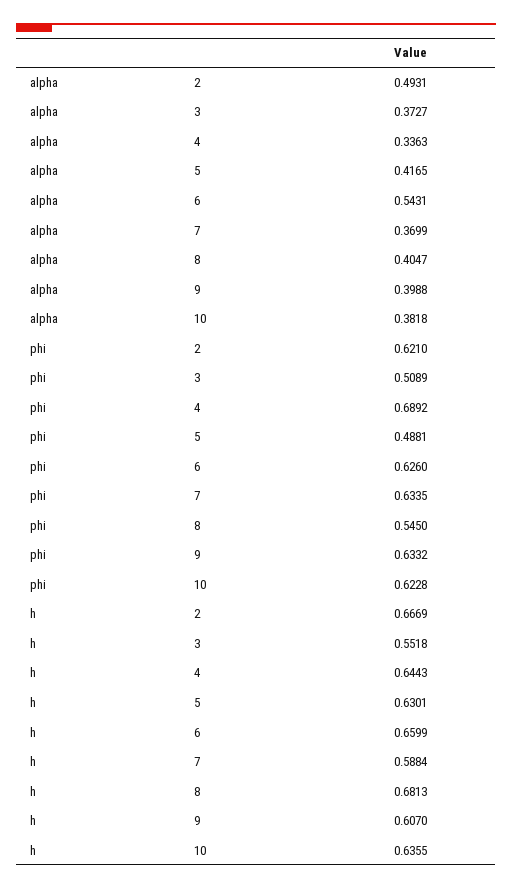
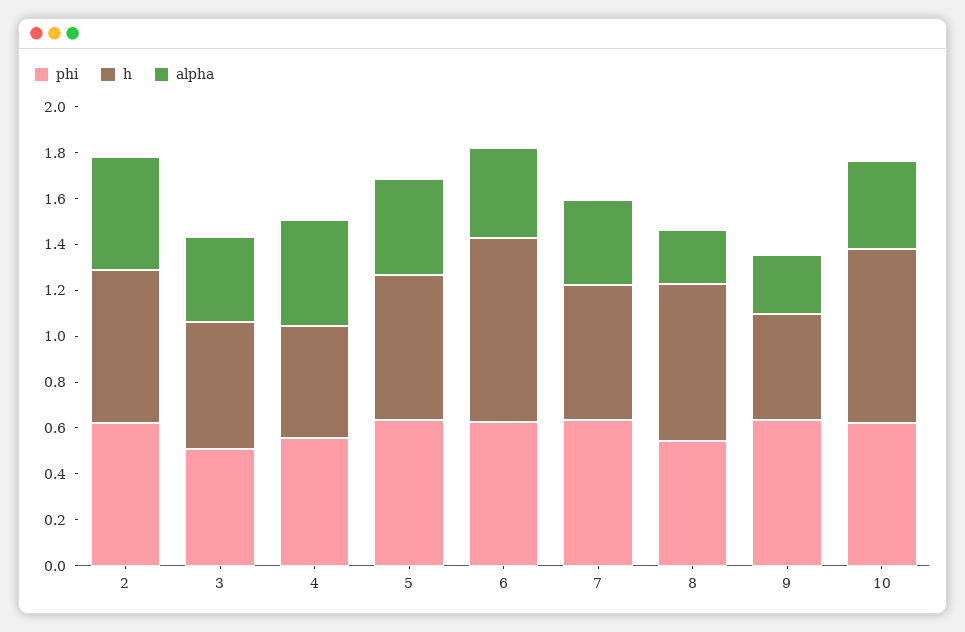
  {
    "alpha": {
      "2": 0.4931,
      "3": 0.3727,
-     "4": 0.3363,
+     "4": 0.45,
      "5": 0.4165,
-     "6": 0.5431,
+     "6": 0.4,
      "7": 0.3699,
-     "8": 0.4047,
+     "8": 0.25,
-     "9": 0.3988,
+     "9": 0.25,
      "10": 0.3818
    },
    "phi": {
      "2": 0.621,
      "3": 0.5089,
-     "4": 0.6892,
+     "4": 0.55,
-     "5": 0.4881,
+     "5": 0.65,
      "6": 0.626,
      "7": 0.6335,
      "8": 0.545,
      "9": 0.6332,
      "10": 0.6228
    },
    "h": {
      "2": 0.6669,
      "3": 0.5518,
-     "4": 0.6443,
+     "4": 0.5,
      "5": 0.6301,
-     "6": 0.6599,
+     "6": 0.8,
      "7": 0.5884,
      "8": 0.6813,
-     "9": 0.607,
+     "9": 0.45,
-     "10": 0.6355
+     "10": 0.75
    }
  }

